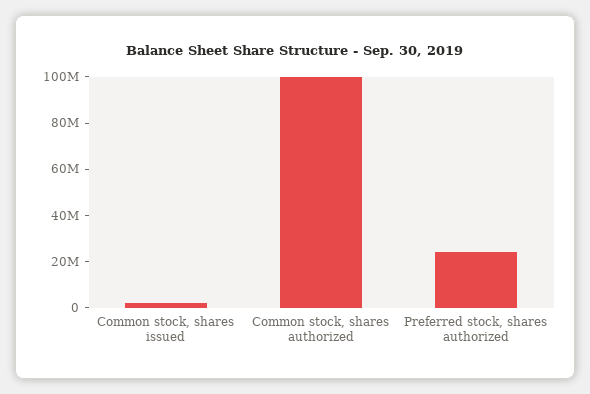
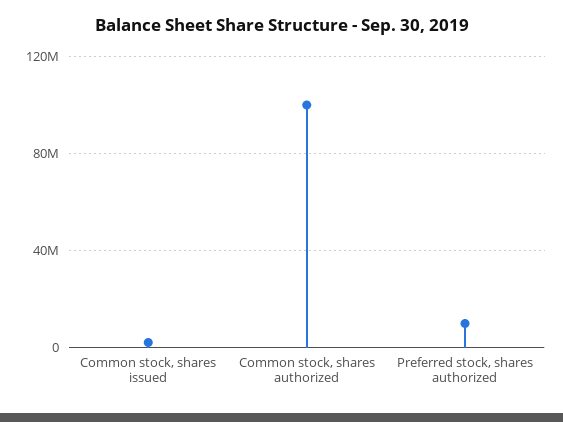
  {
    "Common stock, shares issued": 0,
    "Common stock, shares authorized": 100000000,
-   "Preferred stock, shares authorized": 25000000
+   "Preferred stock, shares authorized": 10000000
  }

